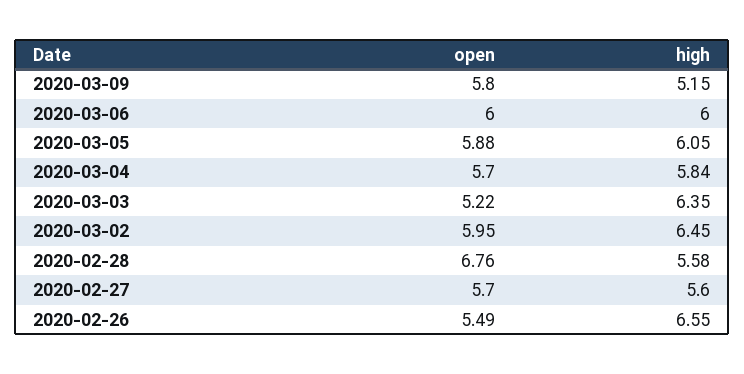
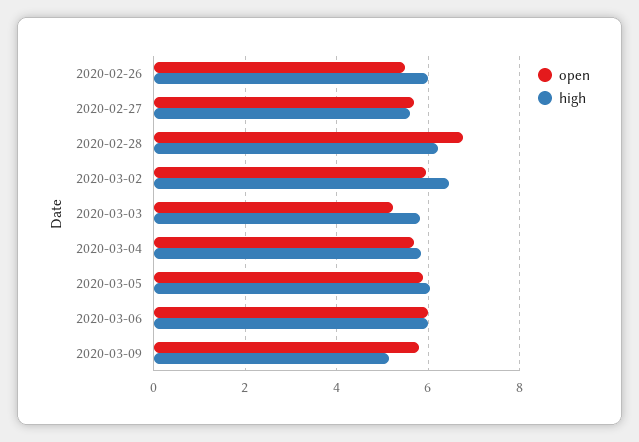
  {
    "open": {
      "2020-03-09": 5.8,
      "2020-03-06": 6,
      "2020-03-05": 5.88,
      "2020-03-04": 5.7,
      "2020-03-03": 5.22,
      "2020-03-02": 5.95,
      "2020-02-28": 6.76,
      "2020-02-27": 5.7,
      "2020-02-26": 5.49
    },
    "high": {
      "2020-03-09": 5.15,
      "2020-03-06": 6,
      "2020-03-05": 6.05,
      "2020-03-04": 5.84,
-     "2020-03-03": 6.35,
+     "2020-03-03": 5.8,
      "2020-03-02": 6.45,
-     "2020-02-28": 5.58,
+     "2020-02-28": 6.2,
      "2020-02-27": 5.6,
-     "2020-02-26": 6.55
+     "2020-02-26": 6
    }
  }

